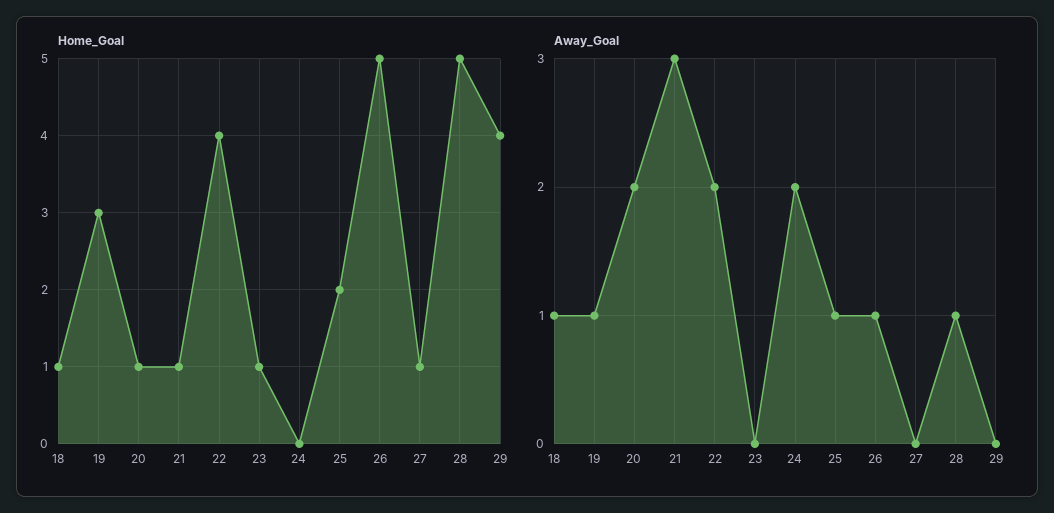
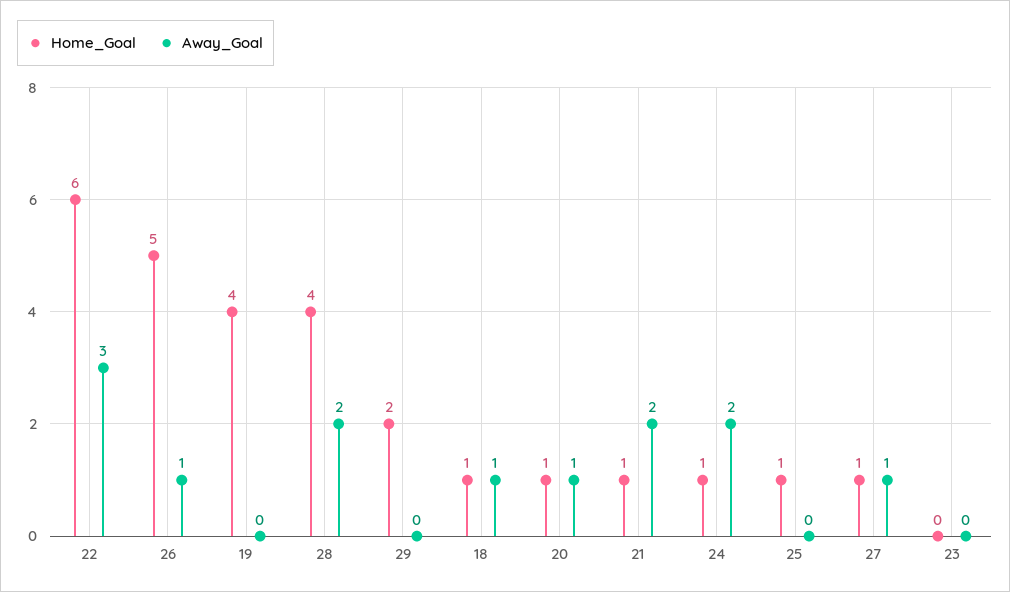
  {
    "Home_Goal": {
      "18": 1,
-     "19": 3,
+     "19": 4,
      "20": 1,
      "21": 1,
-     "22": 4,
+     "22": 6,
-     "23": 1,
+     "23": 0,
-     "24": 0,
+     "24": 1,
-     "25": 2,
+     "25": 1,
      "26": 5,
      "27": 1,
-     "28": 5,
+     "28": 4,
-     "29": 4
+     "29": 2
    },
    "Away_Goal": {
      "18": 1,
-     "19": 1,
+     "19": 0,
-     "20": 2,
+     "20": 1,
-     "21": 3,
+     "21": 2,
-     "22": 2,
+     "22": 3,
      "23": 0,
      "24": 2,
-     "25": 1,
+     "25": 0,
      "26": 1,
-     "27": 0,
+     "27": 1,
-     "28": 1,
+     "28": 2,
      "29": 0
    }
  }

